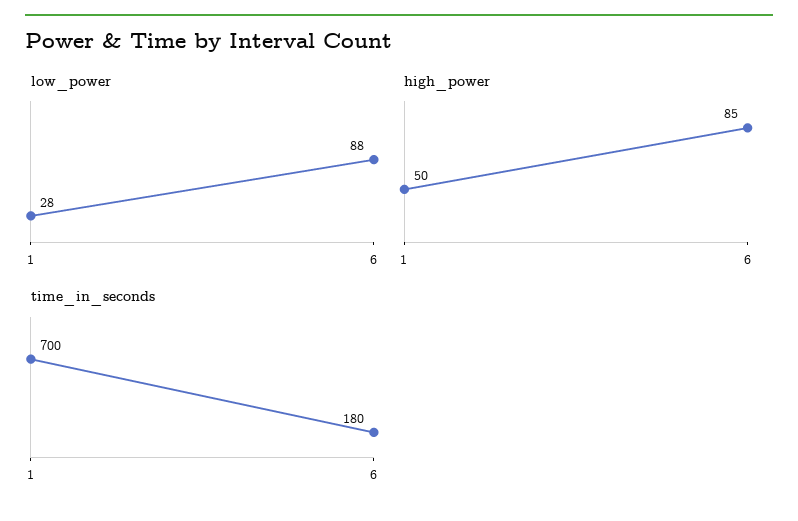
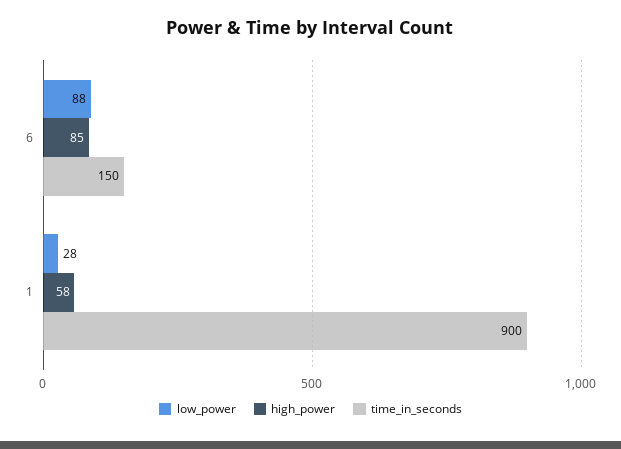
  {
    "low_power": {
      "1": 28,
      "6": 88
    },
    "high_power": {
-     "1": 50,
+     "1": 58,
      "6": 85
    },
    "time_in_seconds": {
-     "1": 700,
+     "1": 900,
-     "6": 180
+     "6": 150
    }
  }

